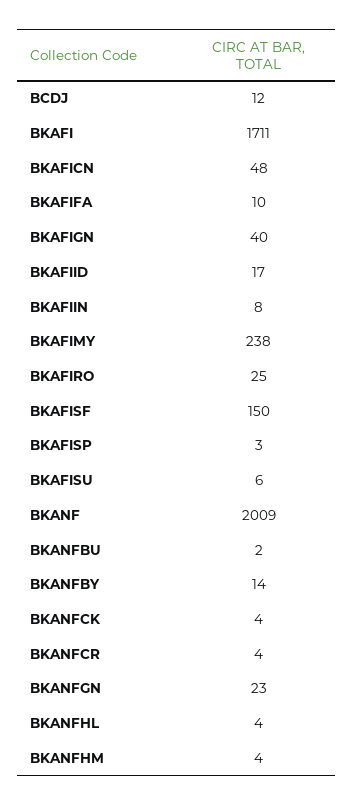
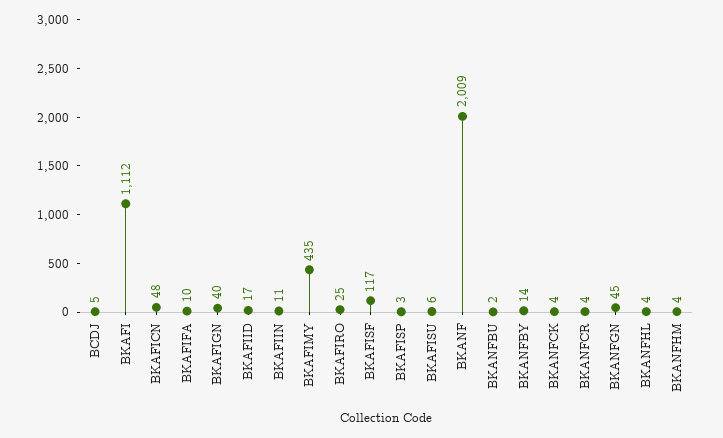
  {
-   "BCDJ": 12,
+   "BCDJ": 5,
-   "BKAFI": 1711,
+   "BKAFI": 1112,
    "BKAFICN": 48,
    "BKAFIFA": 10,
    "BKAFIGN": 40,
    "BKAFIID": 17,
-   "BKAFIIN": 8,
+   "BKAFIIN": 11,
-   "BKAFIMY": 238,
+   "BKAFIMY": 435,
    "BKAFIRO": 25,
-   "BKAFISF": 150,
+   "BKAFISF": 117,
    "BKAFISP": 3,
    "BKAFISU": 6,
    "BKANF": 2009,
    "BKANFBU": 2,
    "BKANFBY": 14,
    "BKANFCK": 4,
    "BKANFCR": 4,
-   "BKANFGN": 23,
+   "BKANFGN": 45,
    "BKANFHL": 4,
    "BKANFHM": 4
  }

